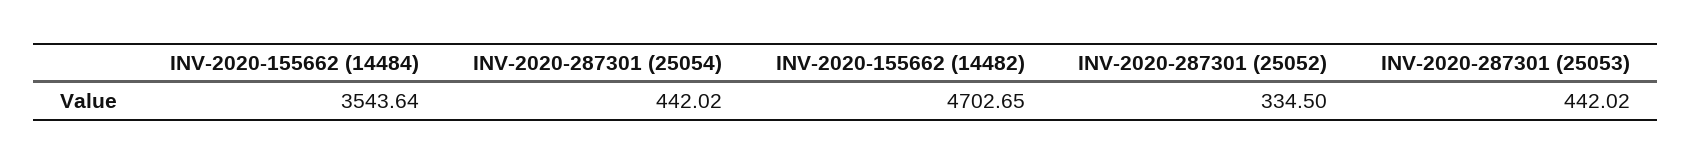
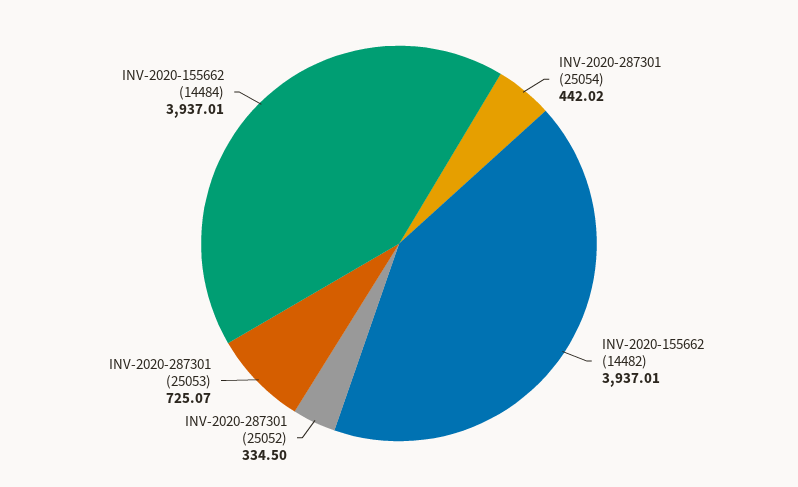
  {
-   "INV-2020-155662 (14484)": 3543.64,
+   "INV-2020-155662 (14484)": 3937.01,
    "INV-2020-287301 (25054)": 442.02,
-   "INV-2020-155662 (14482)": 4702.65,
+   "INV-2020-155662 (14482)": 3937.01,
    "INV-2020-287301 (25052)": 334.5,
-   "INV-2020-287301 (25053)": 442.02
+   "INV-2020-287301 (25053)": 725.07
  }

